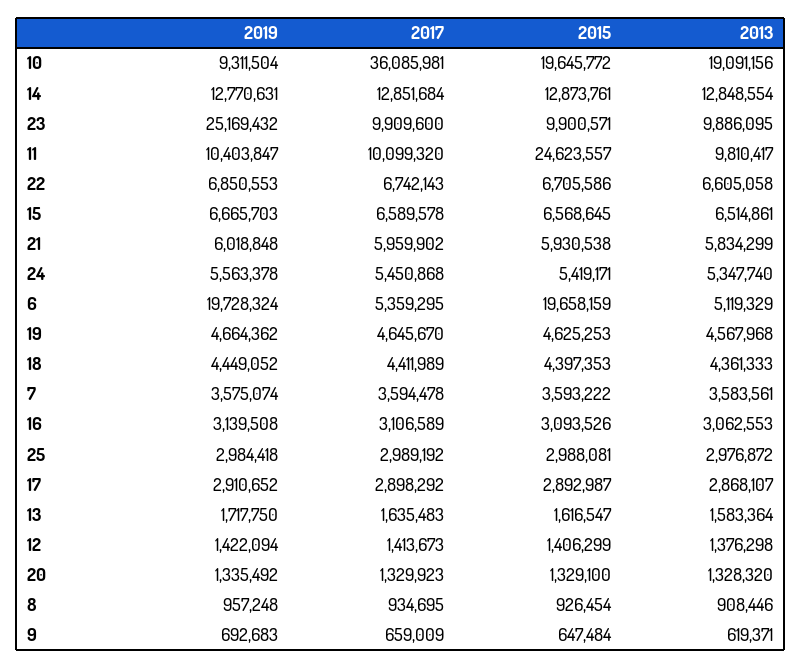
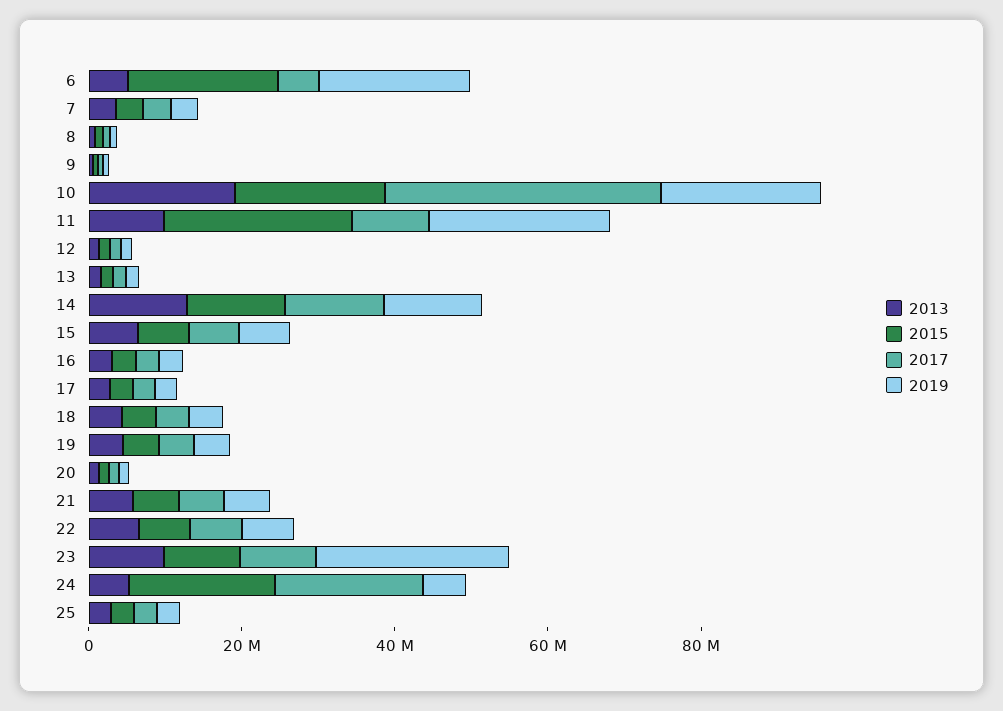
  {
    "2019": {
-     "10": 9311504,
+     "10": 20000000,
      "14": 12770631,
      "23": 25169432,
-     "11": 10403847,
+     "11": 25000000,
      "22": 6850553,
      "15": 6665703,
      "21": 6018848,
      "24": 5563378,
      "6": 19728324,
      "19": 4664362,
      "18": 4449052,
      "7": 3575074,
      "16": 3139508,
      "25": 2984418,
      "17": 2910652,
      "13": 1717750,
      "12": 1422094,
      "20": 1335492,
      "8": 957248,
      "9": 692683
    },
    "2017": {
      "10": 36085981,
      "14": 12851684,
      "23": 9909600,
      "11": 10099320,
      "22": 6742143,
      "15": 6589578,
      "21": 5959902,
-     "24": 5450868,
+     "24": 20000000,
      "6": 5359295,
      "19": 4645670,
      "18": 4411989,
      "7": 3594478,
      "16": 3106589,
      "25": 2989192,
      "17": 2898292,
      "13": 1635483,
      "12": 1413673,
      "20": 1329923,
      "8": 934695,
      "9": 659009
    },
    "2015": {
      "10": 19645772,
      "14": 12873761,
      "23": 9900571,
      "11": 24623557,
      "22": 6705586,
      "15": 6568645,
      "21": 5930538,
-     "24": 5419171,
+     "24": 20000000,
      "6": 19658159,
      "19": 4625253,
      "18": 4397353,
      "7": 3593222,
      "16": 3093526,
      "25": 2988081,
      "17": 2892987,
      "13": 1616547,
      "12": 1406299,
      "20": 1329100,
      "8": 926454,
      "9": 647484
    },
    "2013": {
      "10": 19091156,
      "14": 12848554,
      "23": 9886095,
      "11": 9810417,
      "22": 6605058,
      "15": 6514861,
      "21": 5834299,
      "24": 5347740,
      "6": 5119329,
      "19": 4567968,
      "18": 4361333,
      "7": 3583561,
      "16": 3062553,
      "25": 2976872,
      "17": 2868107,
      "13": 1583364,
      "12": 1376298,
      "20": 1328320,
      "8": 908446,
      "9": 619371
    }
  }

